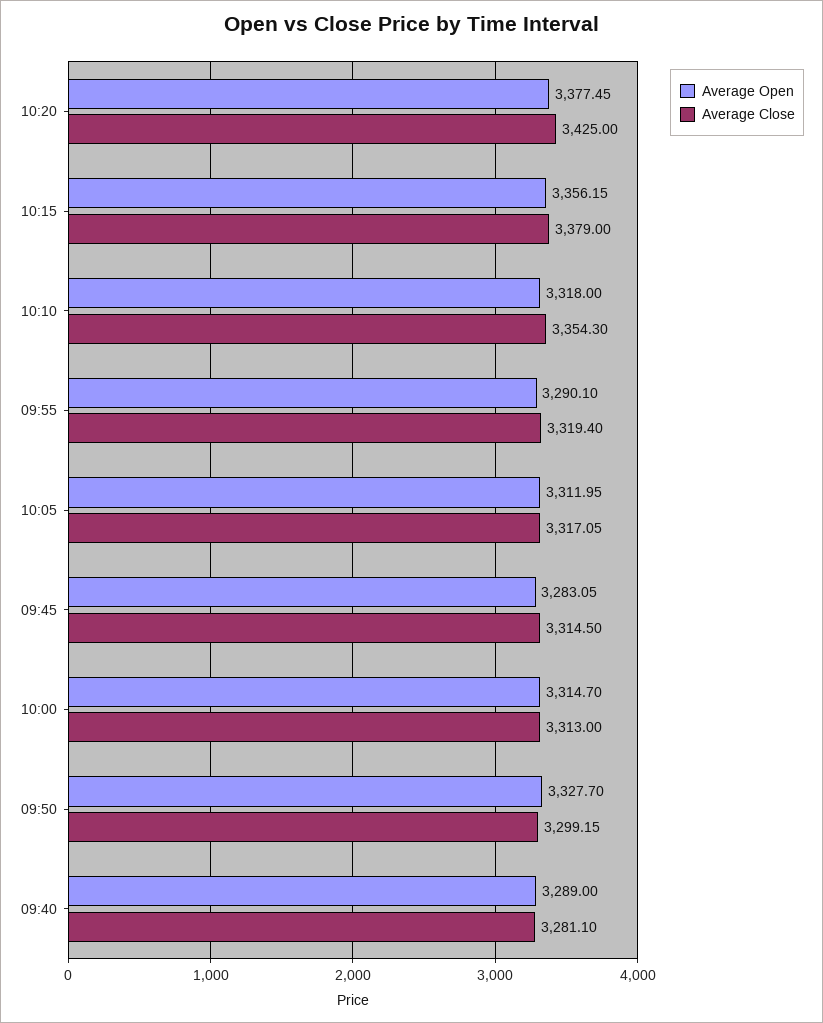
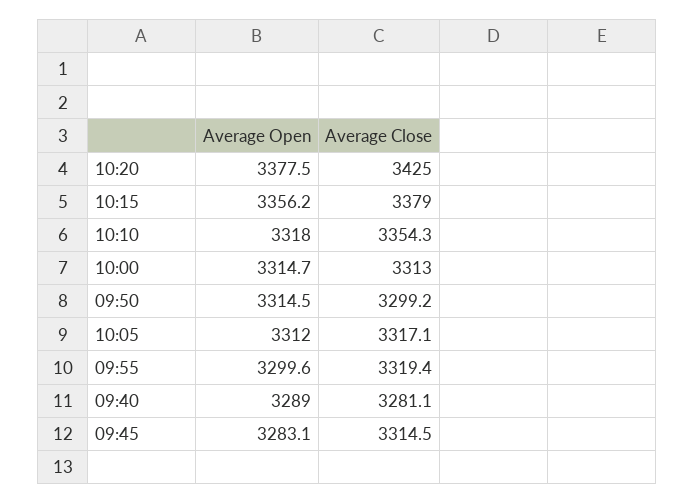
  {
    "Average Open": {
      "10:20": 3377.45,
      "10:15": 3356.15,
      "10:10": 3318,
-     "09:55": 3290.1,
+     "09:55": 3299.6,
      "10:05": 3311.95,
      "09:45": 3283.05,
      "10:00": 3314.7,
-     "09:50": 3327.7,
+     "09:50": 3314.5,
      "09:40": 3289
    },
    "Average Close": {
      "10:20": 3425,
      "10:15": 3379,
      "10:10": 3354.3,
      "09:55": 3319.4,
      "10:05": 3317.05,
      "09:45": 3314.5,
      "10:00": 3313,
      "09:50": 3299.15,
      "09:40": 3281.1
    }
  }

